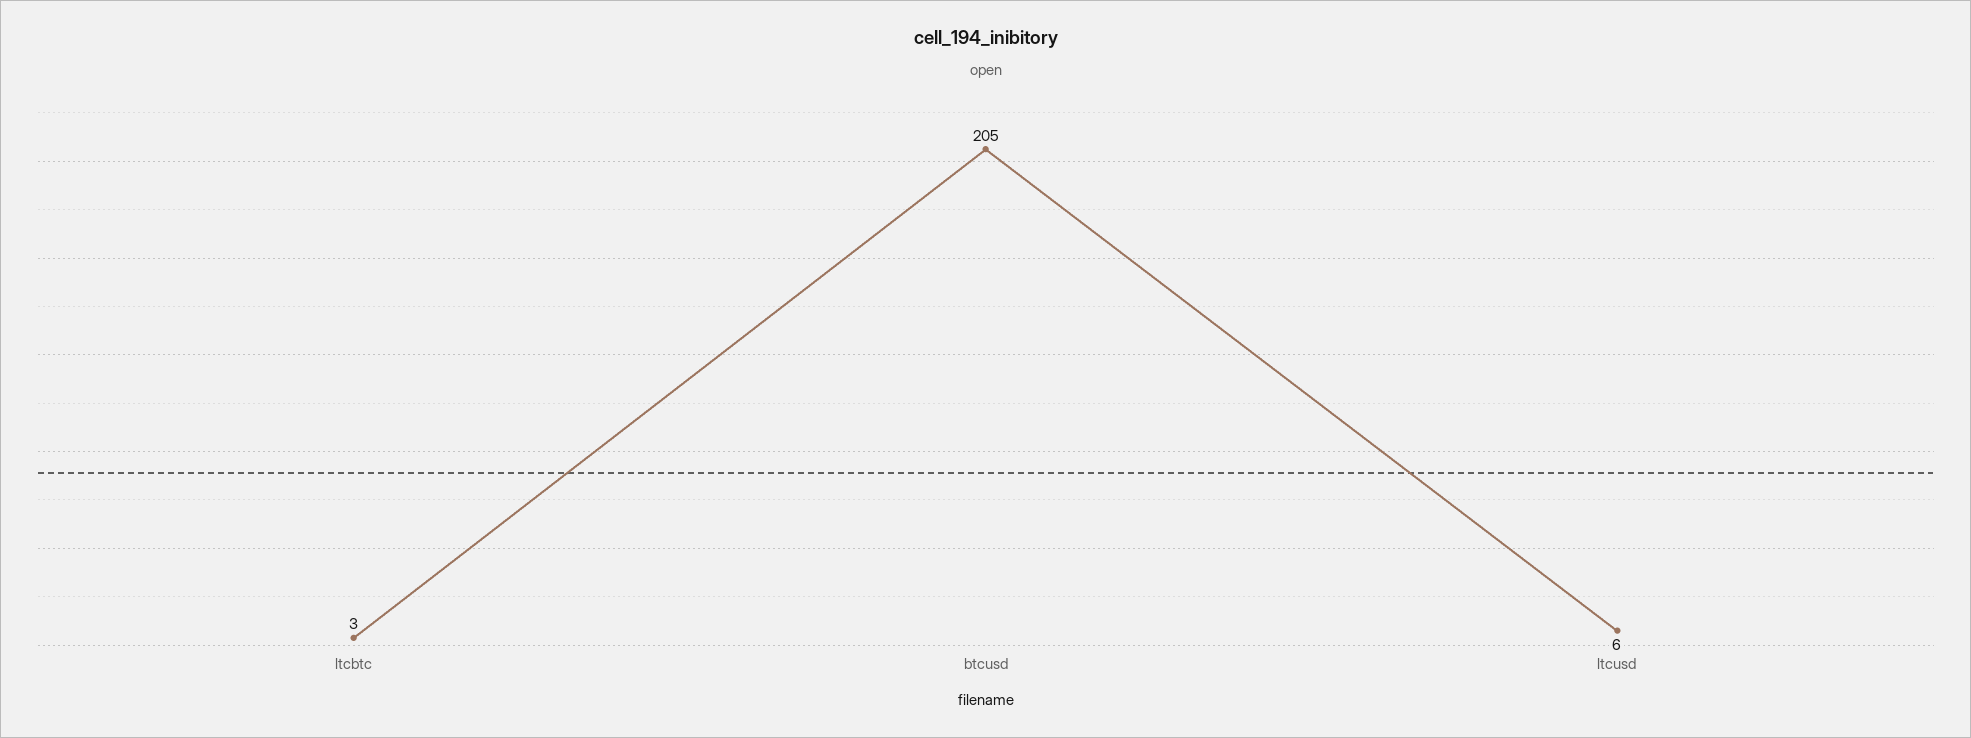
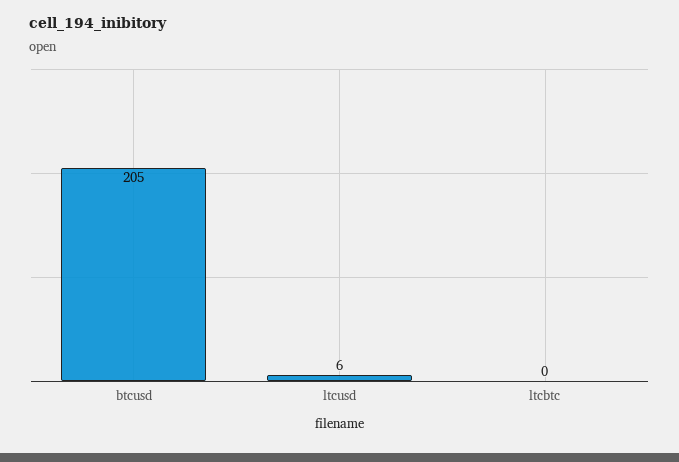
  {
-   "ltcbtc": 3,
+   "ltcbtc": 0,
    "btcusd": 205,
    "ltcusd": 6
  }

